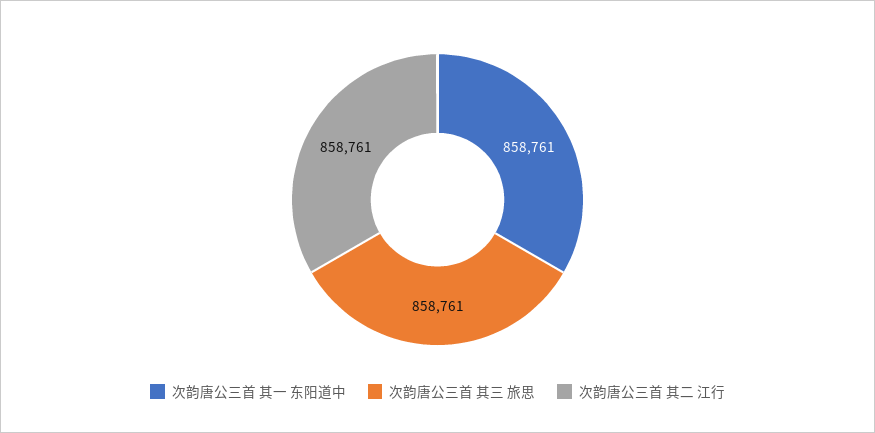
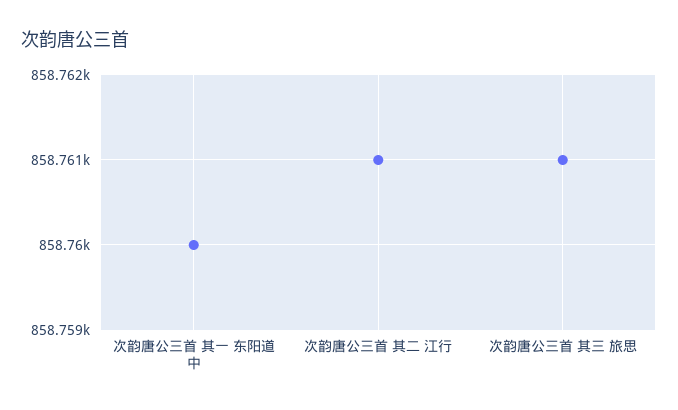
  {
-   "次韵唐公三首 其一 东阳道中": 858761,
+   "次韵唐公三首 其一 东阳道中": 858760,
    "次韵唐公三首 其三 旅思": 858761,
    "次韵唐公三首 其二 江行": 858761
  }

